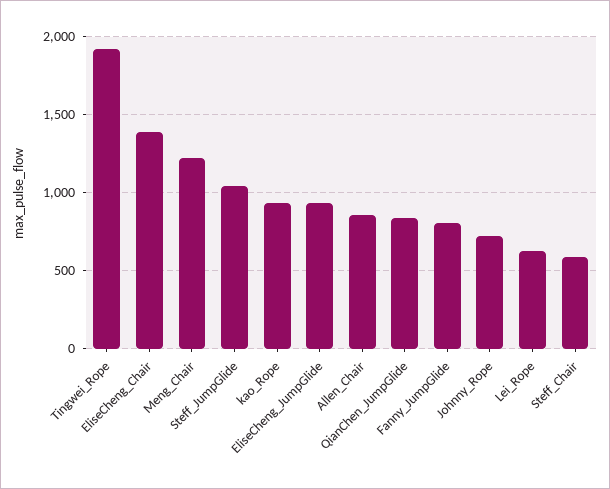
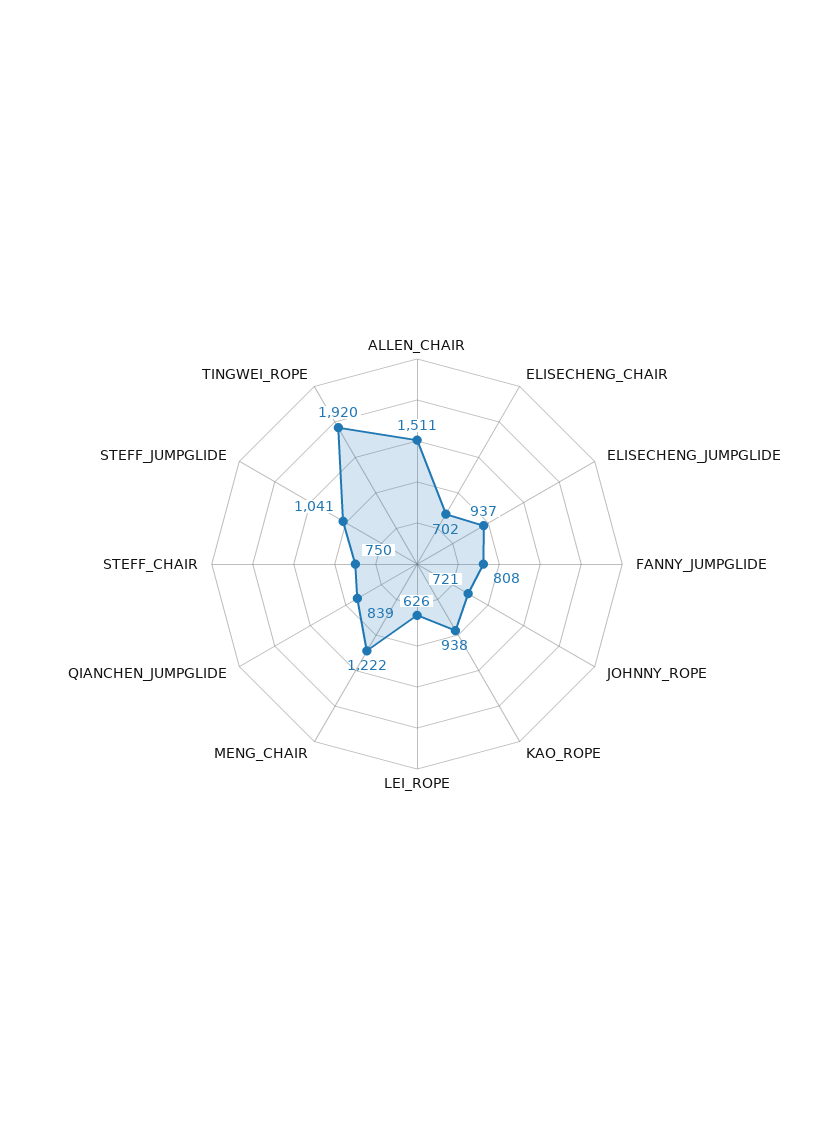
  {
    "Tingwei_Rope": 1920,
-   "EliseCheng_Chair": 1400,
+   "EliseCheng_Chair": 702,
    "Meng_Chair": 1222,
    "Steff_JumpGlide": 1041,
    "kao_Rope": 938,
    "EliseCheng_JumpGlide": 937,
-   "Allen_Chair": 850,
+   "Allen_Chair": 1511,
    "QianChen_JumpGlide": 839,
    "Fanny_JumpGlide": 808,
    "Johnny_Rope": 721,
    "Lei_Rope": 626,
-   "Steff_Chair": 600
+   "Steff_Chair": 750
  }

